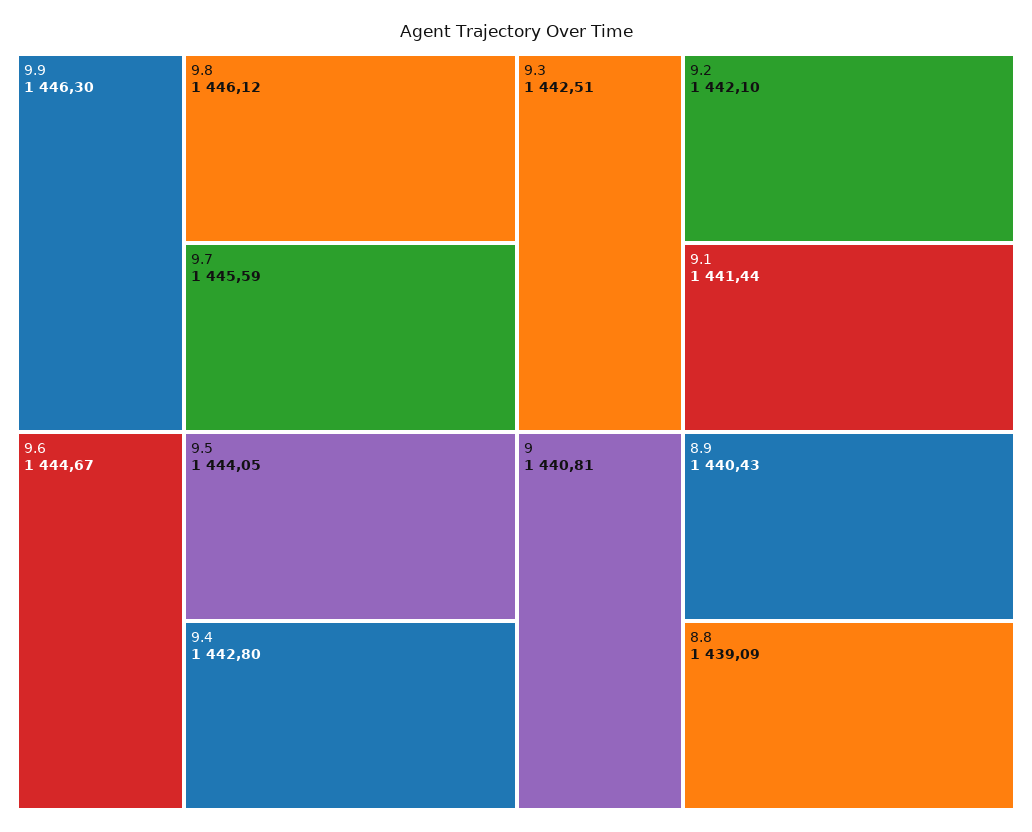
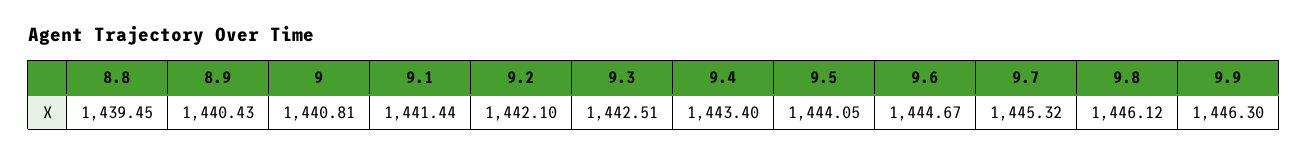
  {
    "9.9": 1446.3,
    "9.8": 1446.12,
-   "9.7": 1445.59,
+   "9.7": 1445.32,
    "9.6": 1444.67,
    "9.5": 1444.05,
-   "9.4": 1442.8,
+   "9.4": 1443.4,
    "9.3": 1442.51,
    "9.2": 1442.1,
    "9.1": 1441.44,
    "9": 1440.81,
    "8.9": 1440.43,
-   "8.8": 1439.09
+   "8.8": 1439.45
  }

